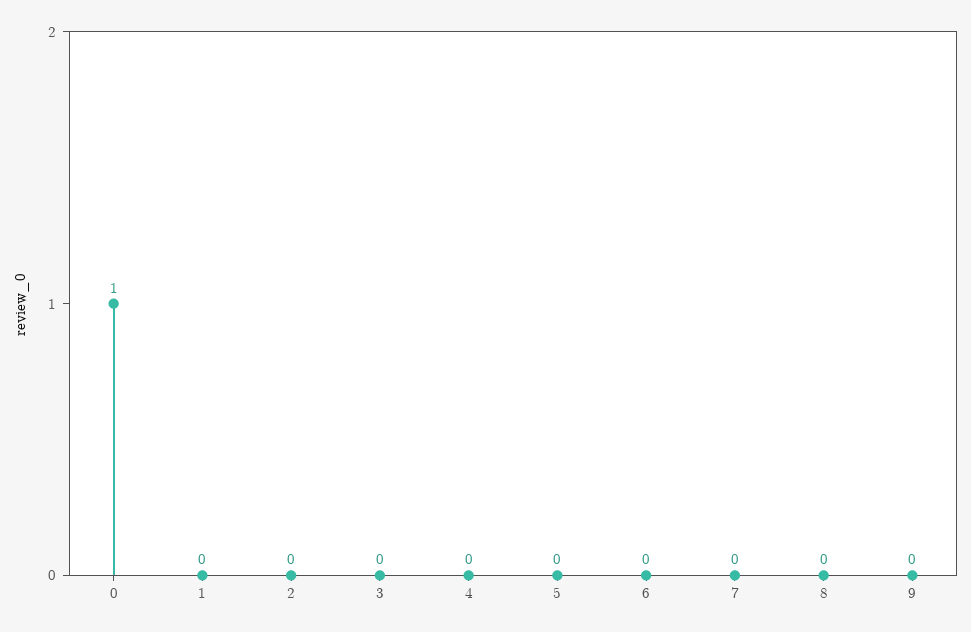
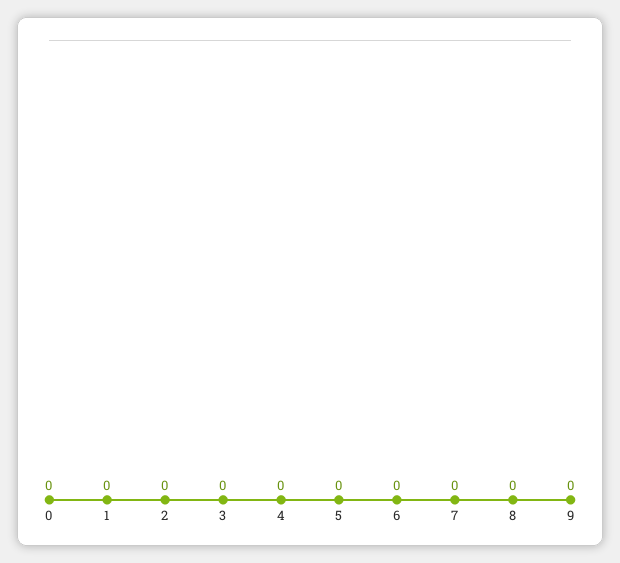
  {
-   "0": 1,
+   "0": 0,
    "1": 0,
    "2": 0,
    "3": 0,
    "4": 0,
    "5": 0,
    "6": 0,
    "7": 0,
    "8": 0,
    "9": 0
  }

